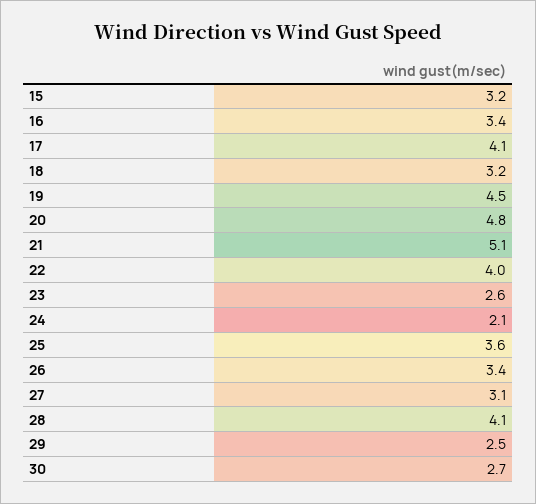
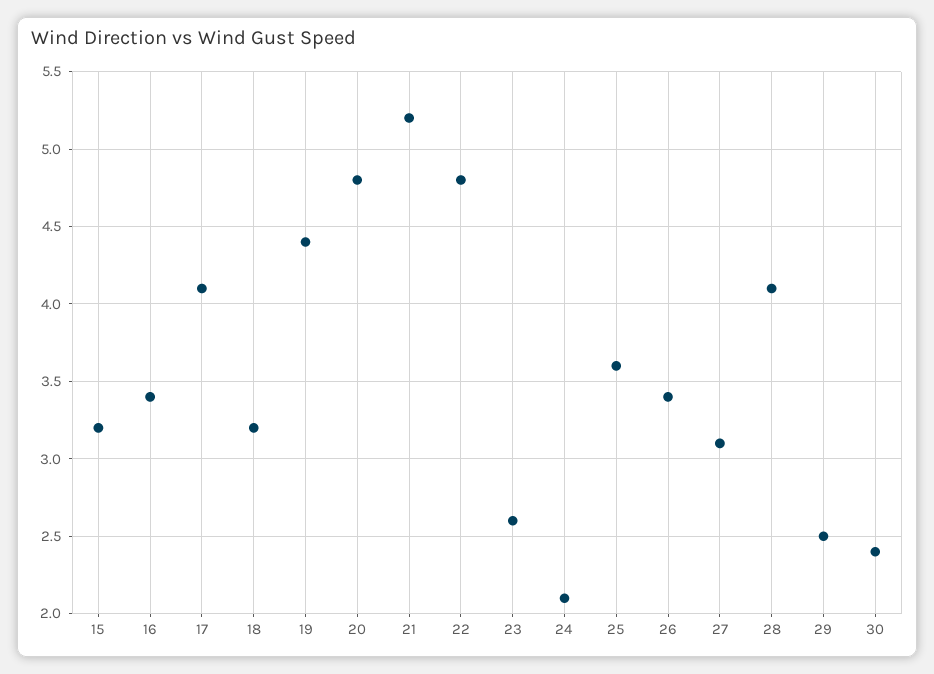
  {
    "15": 3.2,
    "16": 3.4,
    "17": 4.1,
    "18": 3.2,
-   "19": 4.5,
+   "19": 4.4,
    "20": 4.8,
-   "21": 5.1,
+   "21": 5.2,
-   "22": 4,
+   "22": 4.8,
    "23": 2.6,
    "24": 2.1,
    "25": 3.6,
    "26": 3.4,
    "27": 3.1,
    "28": 4.1,
    "29": 2.5,
-   "30": 2.7
+   "30": 2.4
  }

